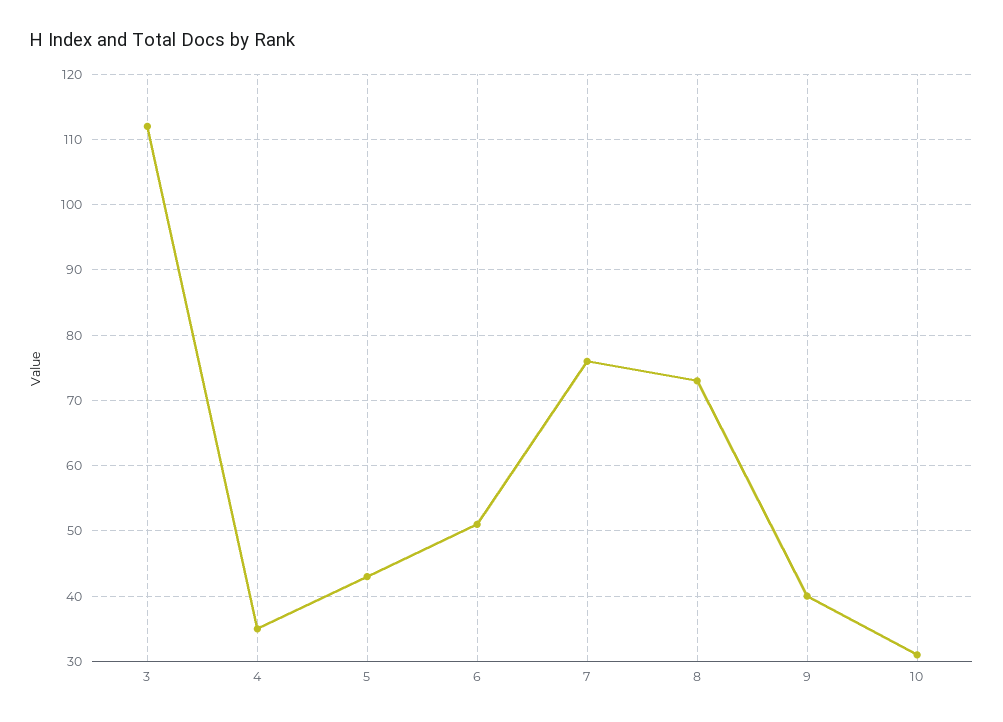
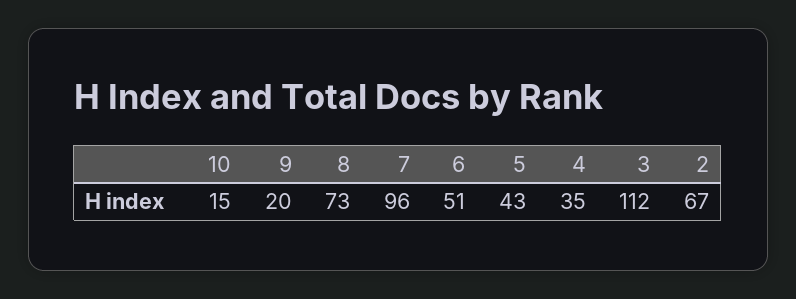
  {
    "3": 112,
    "4": 35,
    "5": 43,
    "6": 51,
-   "7": 76,
+   "7": 96,
    "8": 73,
-   "9": 40,
+   "9": 20,
-   "10": 31
+   "10": 15,
+   "2": 67
  }

